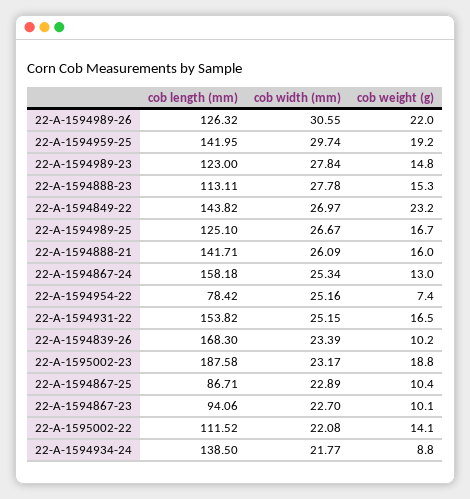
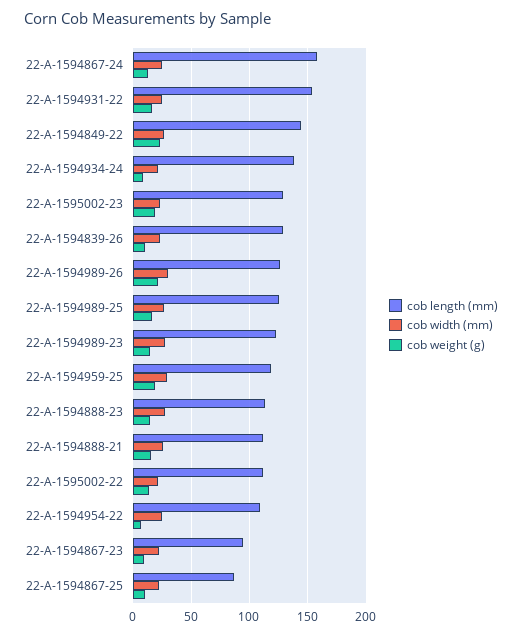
  {
    "cob length (mm)": {
      "22-A-1594989-26": 126.32,
-     "22-A-1594959-25": 141.95,
+     "22-A-1594959-25": 120,
      "22-A-1594989-23": 123,
      "22-A-1594888-23": 113.11,
      "22-A-1594849-22": 143.82,
      "22-A-1594989-25": 125.1,
-     "22-A-1594888-21": 141.71,
+     "22-A-1594888-21": 110,
      "22-A-1594867-24": 158.18,
-     "22-A-1594954-22": 78.42,
+     "22-A-1594954-22": 110,
      "22-A-1594931-22": 153.82,
-     "22-A-1594839-26": 168.3,
+     "22-A-1594839-26": 130,
-     "22-A-1595002-23": 187.58,
+     "22-A-1595002-23": 130,
      "22-A-1594867-25": 86.71,
      "22-A-1594867-23": 94.06,
      "22-A-1595002-22": 111.52,
      "22-A-1594934-24": 138.5
    },
    "cob width (mm)": {
      "22-A-1594989-26": 30.55,
      "22-A-1594959-25": 29.74,
      "22-A-1594989-23": 27.84,
      "22-A-1594888-23": 27.78,
      "22-A-1594849-22": 26.97,
      "22-A-1594989-25": 26.67,
      "22-A-1594888-21": 26.09,
      "22-A-1594867-24": 25.34,
      "22-A-1594954-22": 25.16,
      "22-A-1594931-22": 25.15,
      "22-A-1594839-26": 23.39,
      "22-A-1595002-23": 23.17,
      "22-A-1594867-25": 22.89,
      "22-A-1594867-23": 22.7,
      "22-A-1595002-22": 22.08,
      "22-A-1594934-24": 21.77
    },
    "cob weight (g)": {
      "22-A-1594989-26": 22,
      "22-A-1594959-25": 19.2,
      "22-A-1594989-23": 14.8,
      "22-A-1594888-23": 15.3,
      "22-A-1594849-22": 23.2,
      "22-A-1594989-25": 16.7,
      "22-A-1594888-21": 16,
      "22-A-1594867-24": 13,
      "22-A-1594954-22": 7.4,
      "22-A-1594931-22": 16.5,
      "22-A-1594839-26": 10.2,
      "22-A-1595002-23": 18.8,
      "22-A-1594867-25": 10.4,
      "22-A-1594867-23": 10.1,
      "22-A-1595002-22": 14.1,
      "22-A-1594934-24": 8.8
    }
  }

